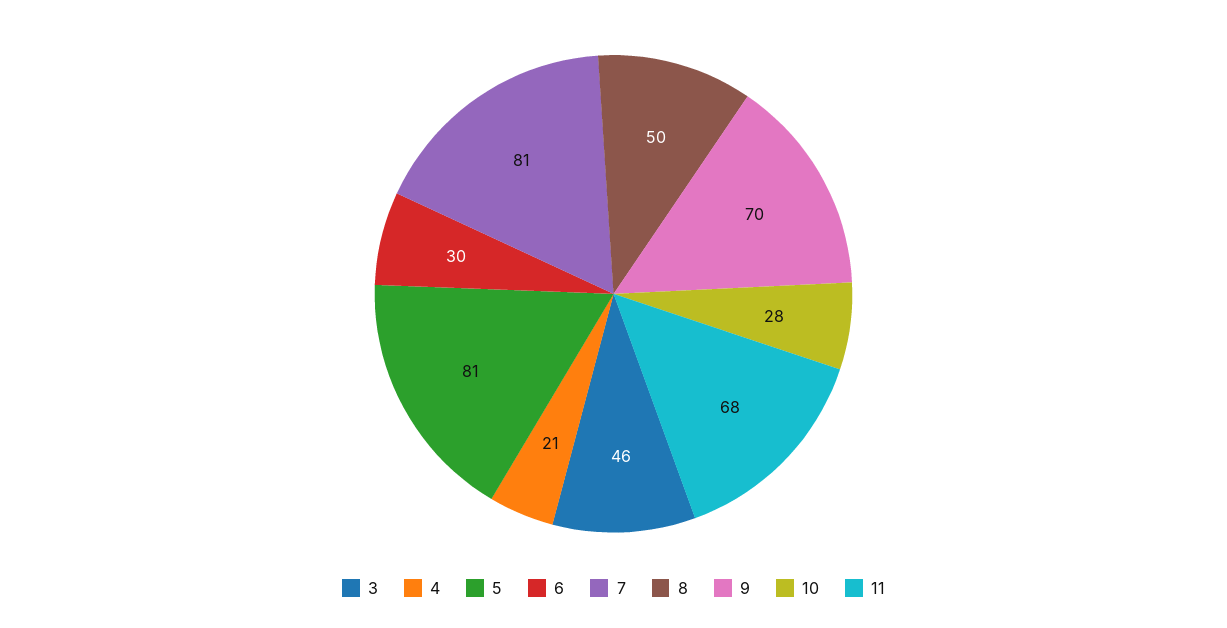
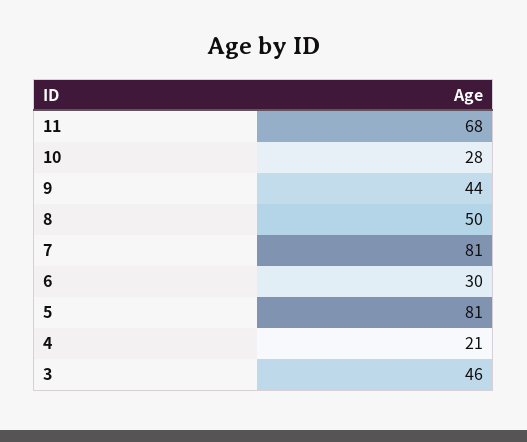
  {
    "3": 46,
    "4": 21,
    "5": 81,
    "6": 30,
    "7": 81,
    "8": 50,
-   "9": 70,
+   "9": 44,
    "10": 28,
    "11": 68
  }

